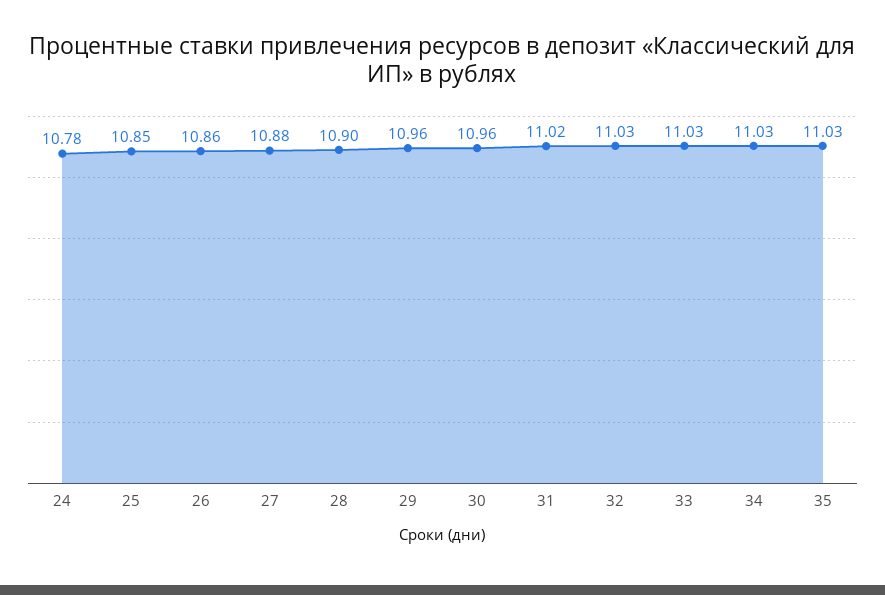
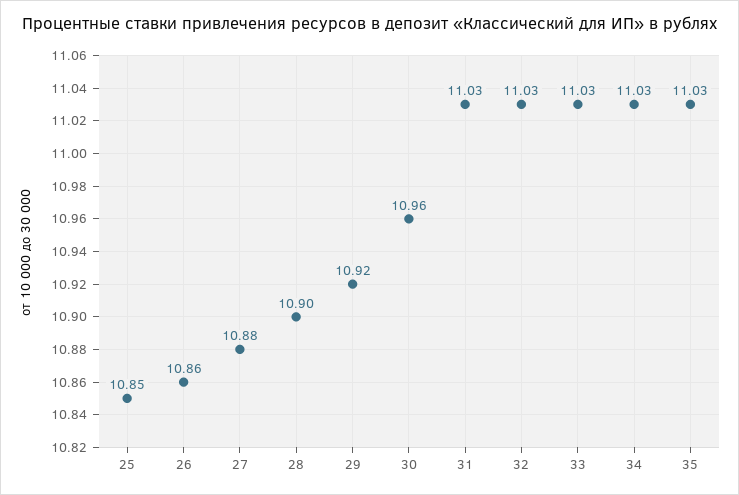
  {
-   "24": 10.78,
    "25": 10.85,
    "26": 10.86,
    "27": 10.88,
    "28": 10.9,
-   "29": 10.96,
+   "29": 10.92,
    "30": 10.96,
-   "31": 11.02,
+   "31": 11.03,
    "32": 11.03,
    "33": 11.03,
    "34": 11.03,
    "35": 11.03
  }

